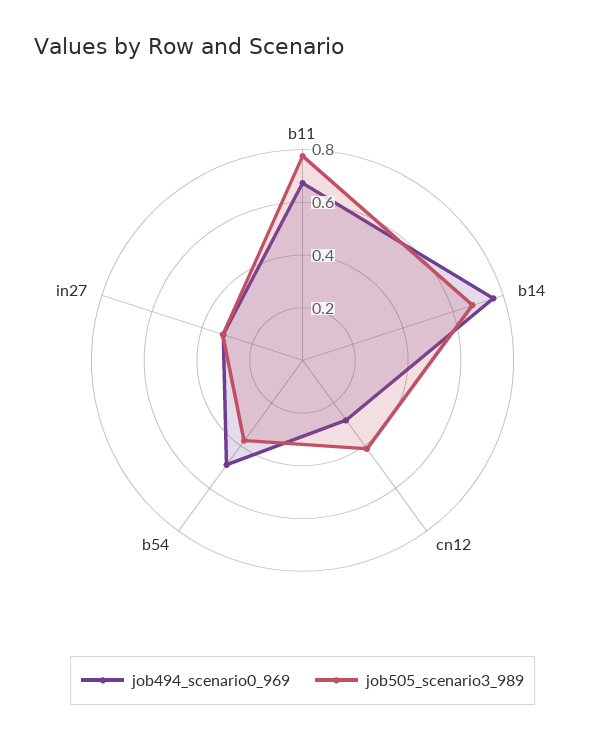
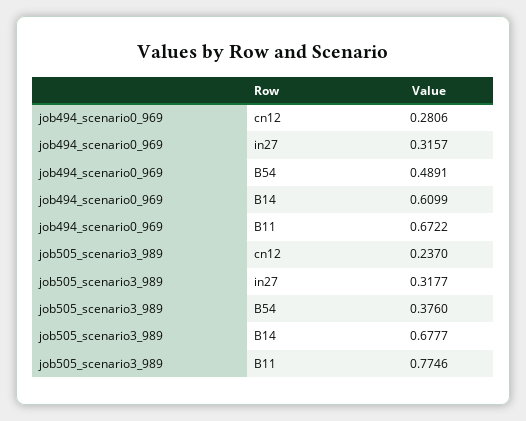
  {
    "job494_scenario0_969": {
      "b11": 0.6722,
-     "b14": 0.75,
+     "b14": 0.6099,
      "cn12": 0.2806,
      "b54": 0.4891,
      "in27": 0.3157
    },
    "job505_scenario3_989": {
      "b11": 0.7746,
      "b14": 0.6777,
-     "cn12": 0.4,
+     "cn12": 0.237,
      "b54": 0.376,
      "in27": 0.3177
    }
  }

